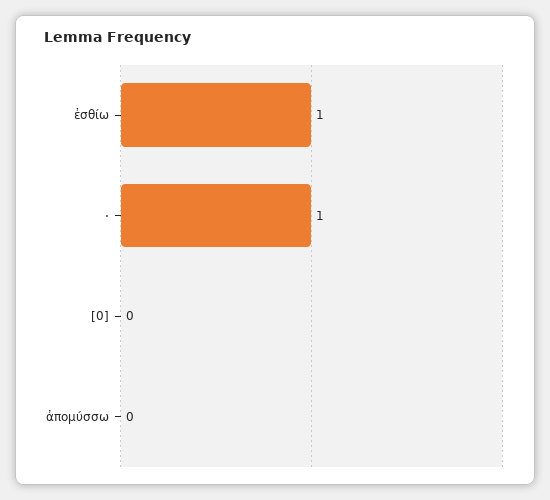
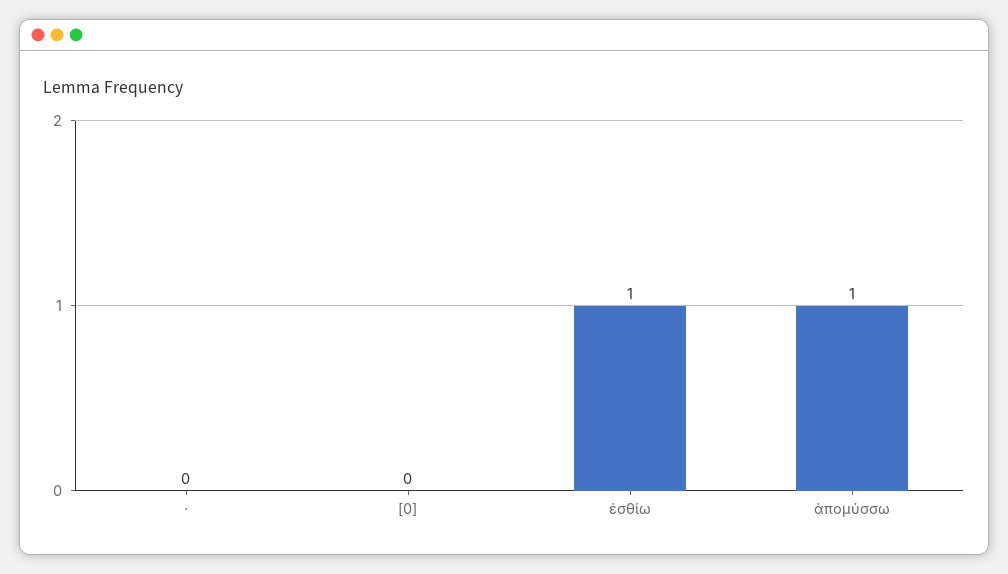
  {
    "ἐσθίω": 1,
-   "·": 1,
+   "·": 0,
    "[0]": 0,
-   "ἀπομύσσω": 0
+   "ἀπομύσσω": 1
  }

